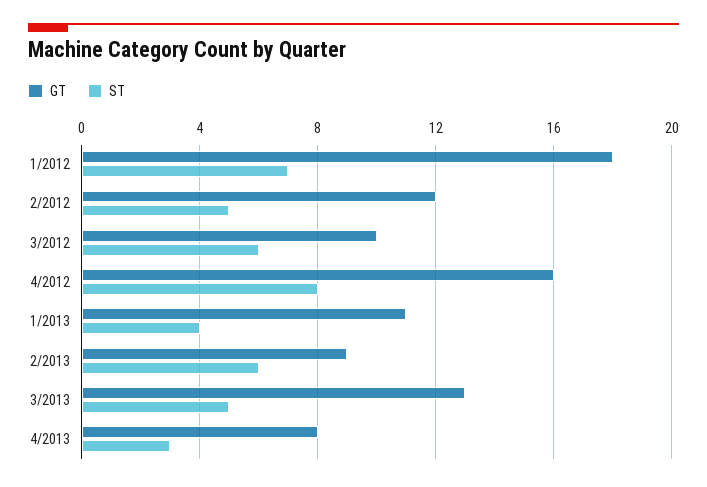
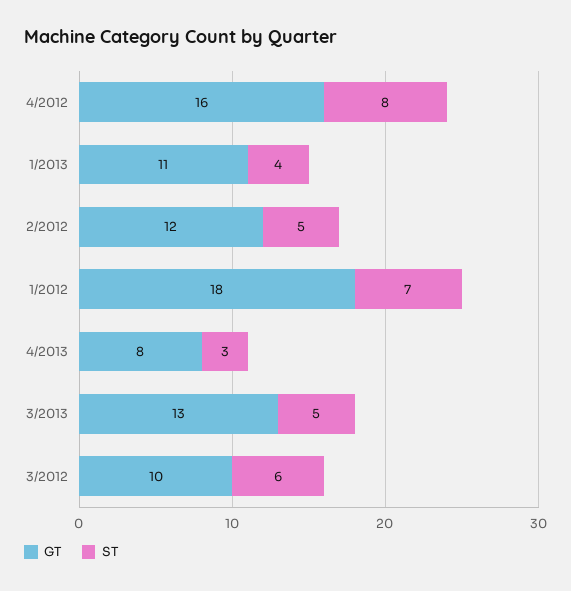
  {
    "GT": {
      "1/2012": 18,
      "2/2012": 12,
      "3/2012": 10,
      "4/2012": 16,
      "1/2013": 11,
-     "2/2013": 9,
      "3/2013": 13,
      "4/2013": 8
    },
    "ST": {
      "1/2012": 7,
      "2/2012": 5,
      "3/2012": 6,
      "4/2012": 8,
      "1/2013": 4,
-     "2/2013": 6,
      "3/2013": 5,
      "4/2013": 3
    }
  }

